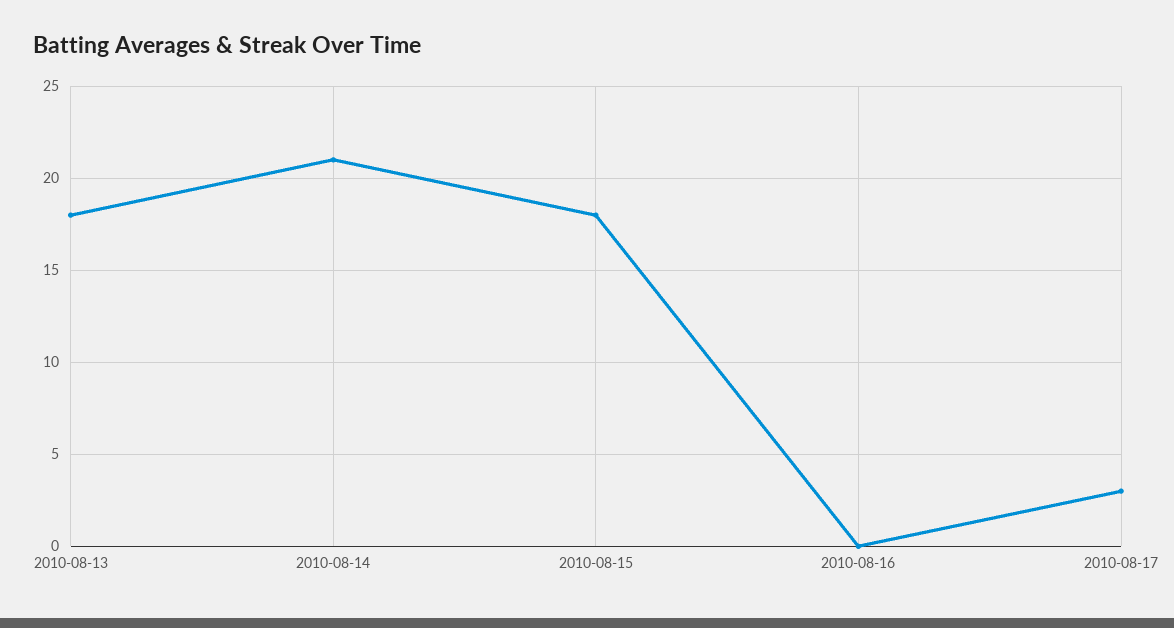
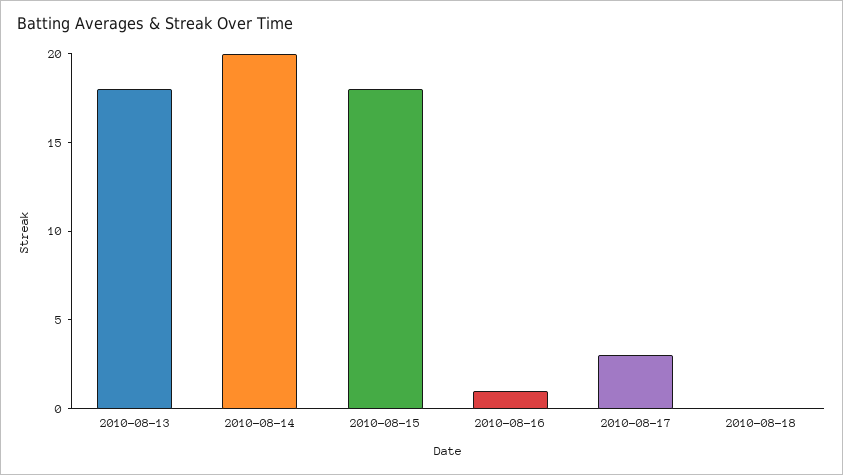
  {
    "2010-08-13": 18,
-   "2010-08-14": 21,
+   "2010-08-14": 20,
    "2010-08-15": 18,
-   "2010-08-16": 0,
+   "2010-08-16": 1,
-   "2010-08-17": 3
+   "2010-08-17": 3,
+   "2010-08-18": 0
  }

